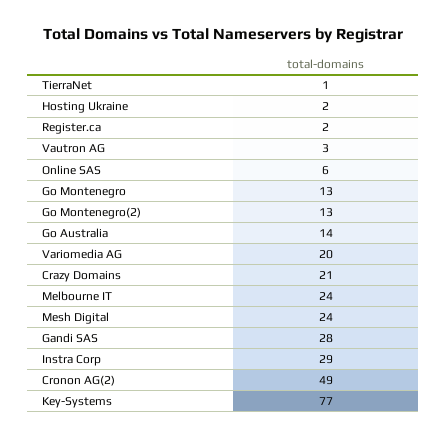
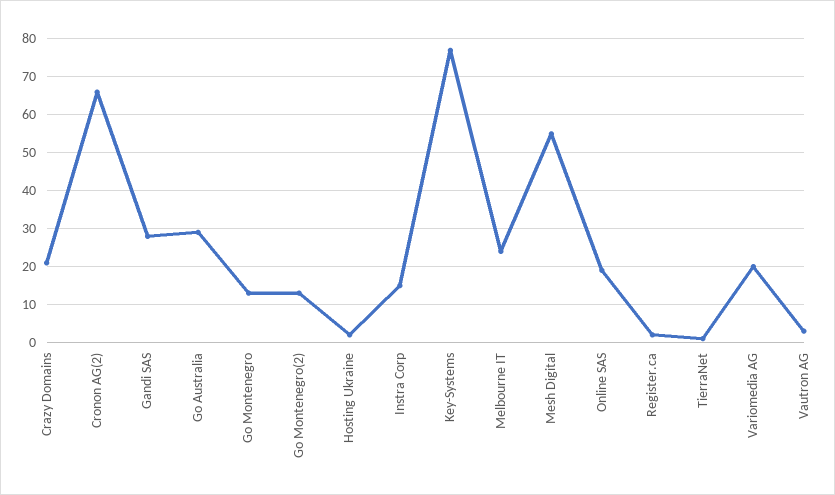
  {
    "TierraNet": 1,
    "Hosting Ukraine": 2,
    "Register.ca": 2,
    "Vautron AG": 3,
-   "Online SAS": 6,
+   "Online SAS": 20,
    "Go Montenegro": 13,
    "Go Montenegro(2)": 13,
-   "Go Australia": 14,
+   "Go Australia": 30,
    "Variomedia AG": 20,
    "Crazy Domains": 21,
    "Melbourne IT": 24,
-   "Mesh Digital": 24,
+   "Mesh Digital": 55,
    "Gandi SAS": 28,
-   "Instra Corp": 29,
+   "Instra Corp": 15,
-   "Cronon AG(2)": 49,
+   "Cronon AG(2)": 65,
    "Key-Systems": 77
  }

